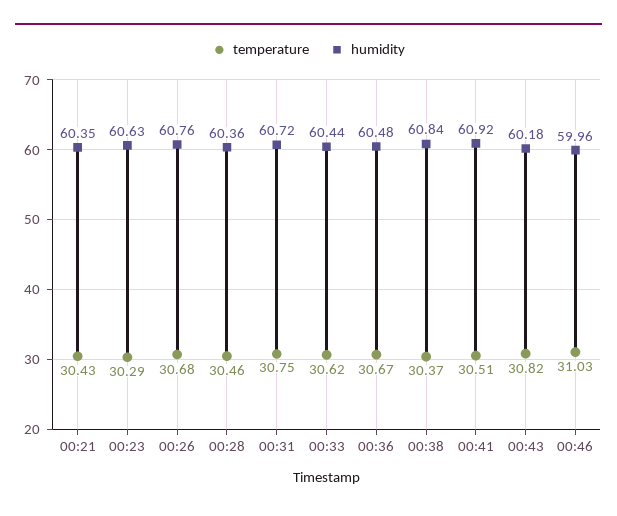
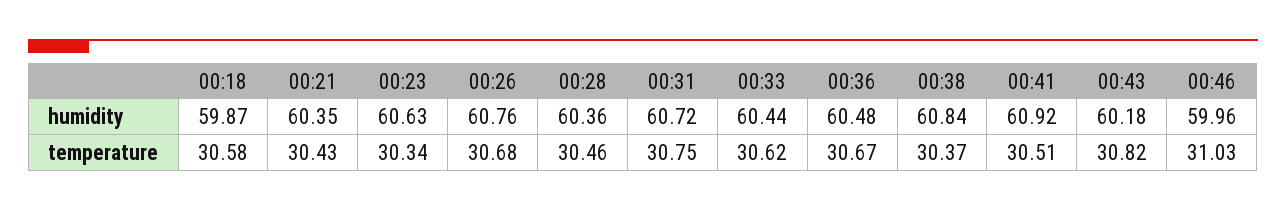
  {
    "temperature": {
      "00:21": 30.43,
-     "00:23": 30.29,
+     "00:23": 30.34,
      "00:26": 30.68,
      "00:28": 30.46,
      "00:31": 30.75,
      "00:33": 30.62,
      "00:36": 30.67,
      "00:38": 30.37,
      "00:41": 30.51,
      "00:43": 30.82,
-     "00:46": 31.03
+     "00:46": 31.03,
+     "00:18": 30.58
    },
    "humidity": {
      "00:21": 60.35,
      "00:23": 60.63,
      "00:26": 60.76,
      "00:28": 60.36,
      "00:31": 60.72,
      "00:33": 60.44,
      "00:36": 60.48,
      "00:38": 60.84,
      "00:41": 60.92,
      "00:43": 60.18,
-     "00:46": 59.96
+     "00:46": 59.96,
+     "00:18": 59.87
    }
  }

